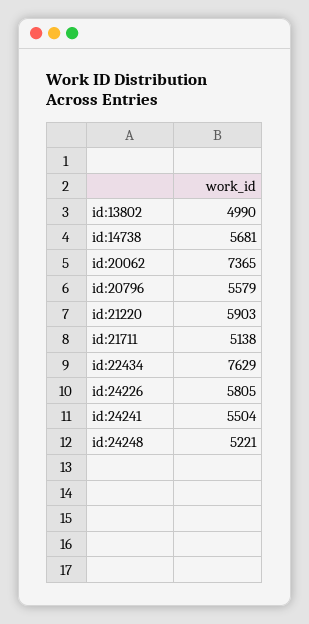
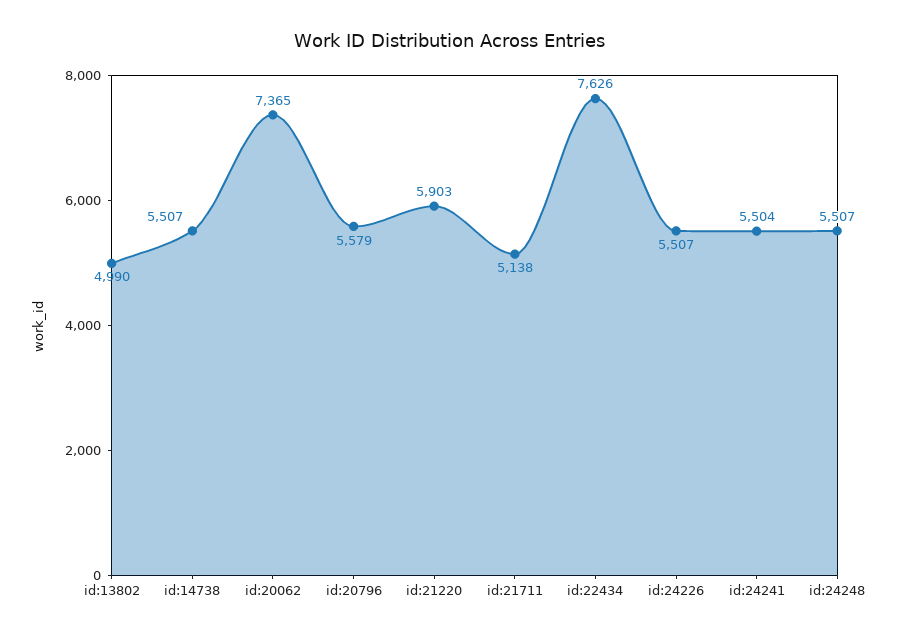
  {
    "id:13802": 4990,
-   "id:14738": 5681,
+   "id:14738": 5507,
    "id:20062": 7365,
    "id:20796": 5579,
    "id:21220": 5903,
    "id:21711": 5138,
-   "id:22434": 7629,
+   "id:22434": 7626,
-   "id:24226": 5805,
+   "id:24226": 5507,
    "id:24241": 5504,
-   "id:24248": 5221
+   "id:24248": 5507
  }

